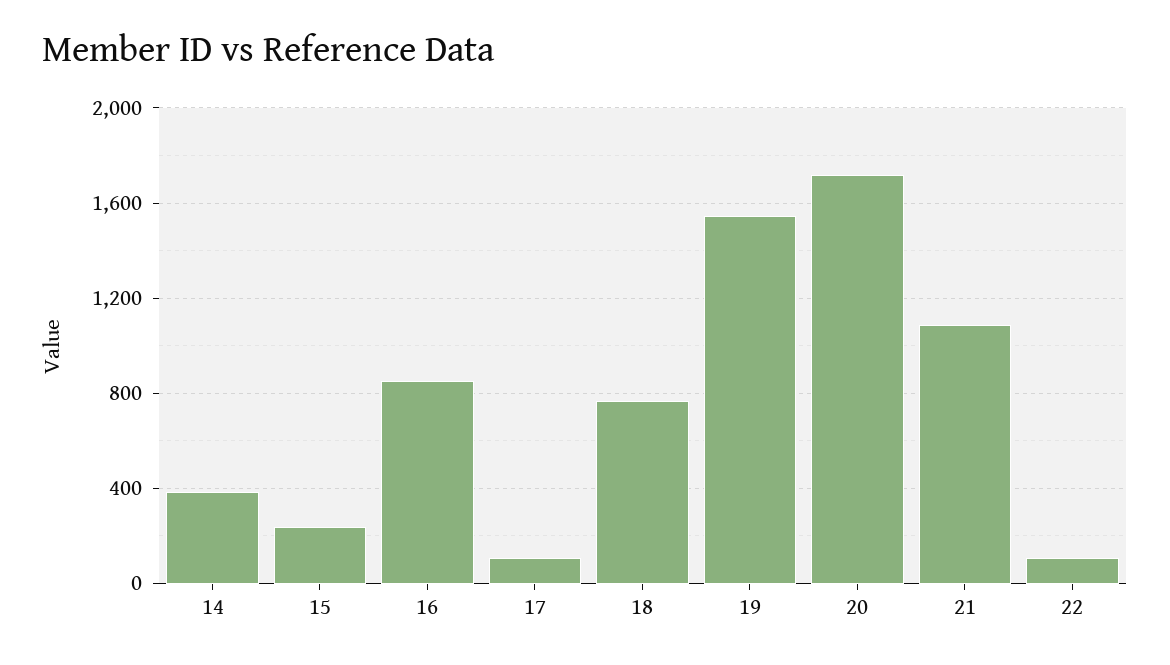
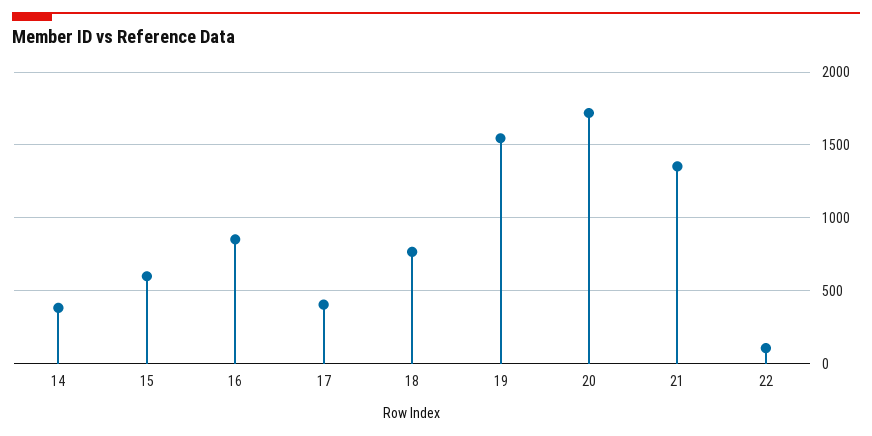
  {
    "14": 400,
-   "15": 250,
+   "15": 600,
    "16": 850,
-   "17": 100,
+   "17": 400,
    "18": 750,
    "19": 1550,
    "20": 1700,
-   "21": 1100,
+   "21": 1350,
    "22": 100
  }

